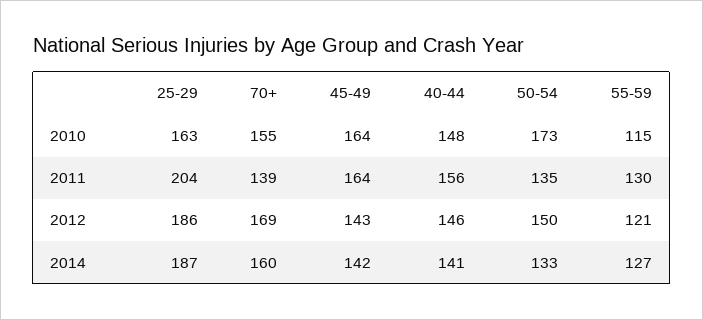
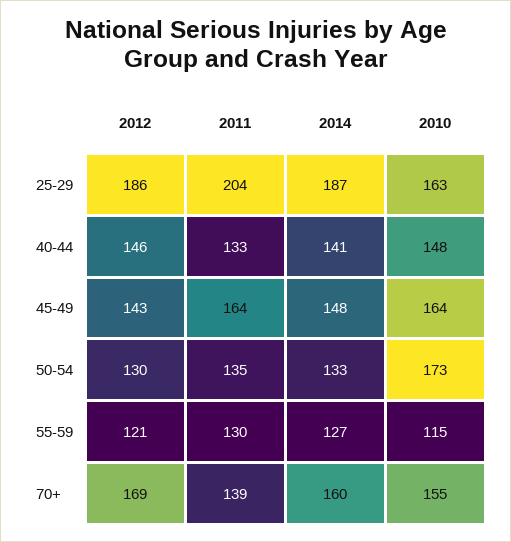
  {
    "25-29": {
      "2010": 163,
      "2011": 204,
      "2012": 186,
      "2014": 187
    },
    "70+": {
      "2010": 155,
      "2011": 139,
      "2012": 169,
      "2014": 160
    },
    "45-49": {
      "2010": 164,
      "2011": 164,
      "2012": 143,
-     "2014": 142
+     "2014": 148
    },
    "40-44": {
      "2010": 148,
-     "2011": 156,
+     "2011": 133,
      "2012": 146,
      "2014": 141
    },
    "50-54": {
      "2010": 173,
      "2011": 135,
-     "2012": 150,
+     "2012": 130,
      "2014": 133
    },
    "55-59": {
      "2010": 115,
      "2011": 130,
      "2012": 121,
      "2014": 127
    }
  }

